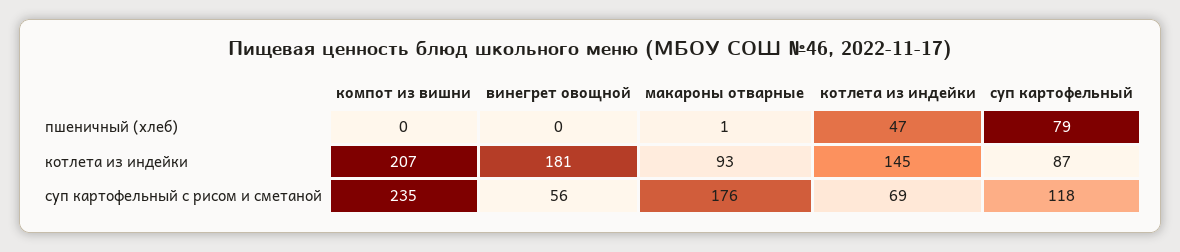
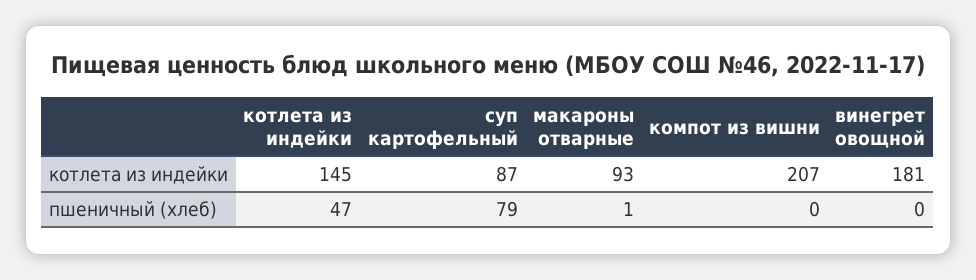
  {
    "компот из вишни": {
      "пшеничный (хлеб)": 0,
-     "котлета из индейки": 207,
+     "котлета из индейки": 207
-     "суп картофельный с рисом и сметаной": 235
    },
    "винегрет овощной": {
      "пшеничный (хлеб)": 0,
-     "котлета из индейки": 181,
+     "котлета из индейки": 181
-     "суп картофельный с рисом и сметаной": 56
    },
    "макароны отварные": {
      "пшеничный (хлеб)": 1,
-     "котлета из индейки": 93,
+     "котлета из индейки": 93
-     "суп картофельный с рисом и сметаной": 176
    },
    "котлета из индейки": {
      "пшеничный (хлеб)": 47,
-     "котлета из индейки": 145,
+     "котлета из индейки": 145
-     "суп картофельный с рисом и сметаной": 69
    },
    "суп картофельный": {
      "пшеничный (хлеб)": 79,
-     "котлета из индейки": 87,
+     "котлета из индейки": 87
-     "суп картофельный с рисом и сметаной": 118
    }
  }

